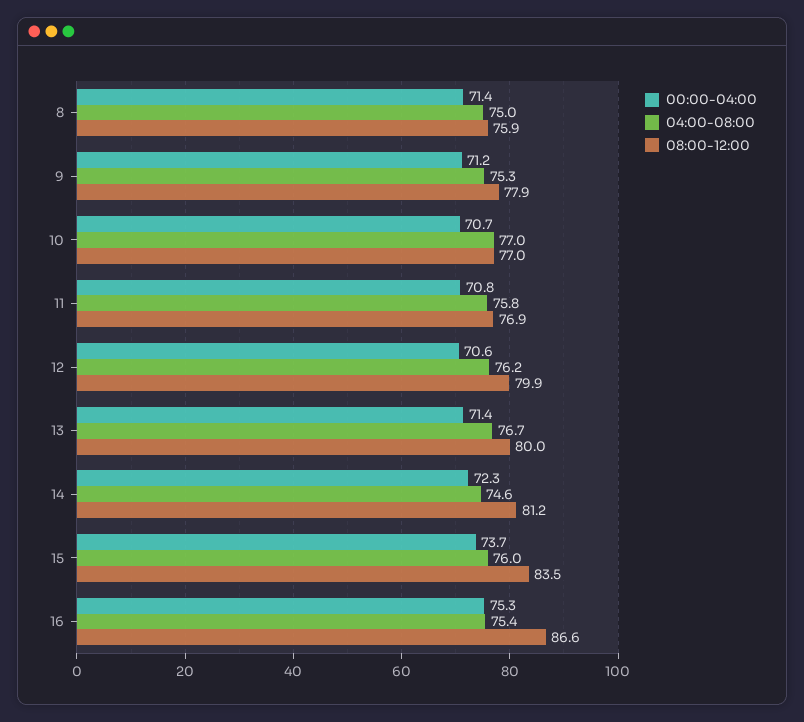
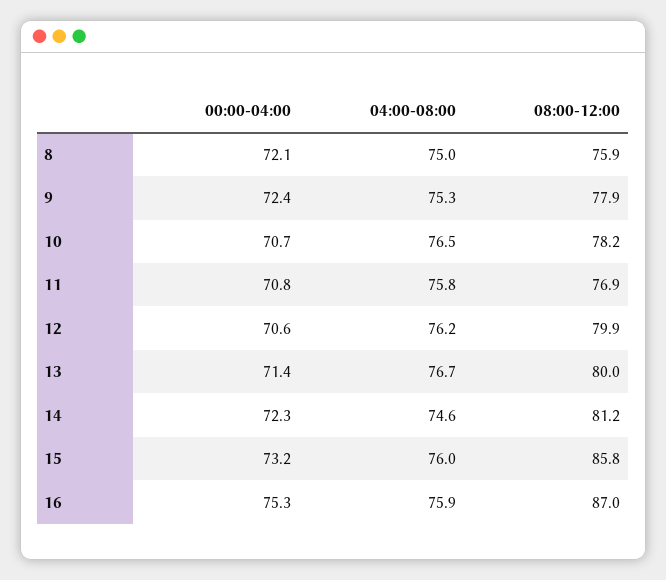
  {
    "00:00-04:00": {
-     "8": 71.4,
+     "8": 72.1,
-     "9": 71.2,
+     "9": 72.4,
      "10": 70.7,
      "11": 70.8,
      "12": 70.6,
      "13": 71.4,
      "14": 72.3,
-     "15": 73.7,
+     "15": 73.2,
      "16": 75.3
    },
    "04:00-08:00": {
      "8": 75,
      "9": 75.3,
-     "10": 77,
+     "10": 76.5,
      "11": 75.8,
      "12": 76.2,
      "13": 76.7,
      "14": 74.6,
      "15": 76,
-     "16": 75.4
+     "16": 75.9
    },
    "08:00-12:00": {
      "8": 75.9,
      "9": 77.9,
-     "10": 77,
+     "10": 78.2,
      "11": 76.9,
      "12": 79.9,
      "13": 80,
      "14": 81.2,
-     "15": 83.5,
+     "15": 85.8,
-     "16": 86.6
+     "16": 87
    }
  }

